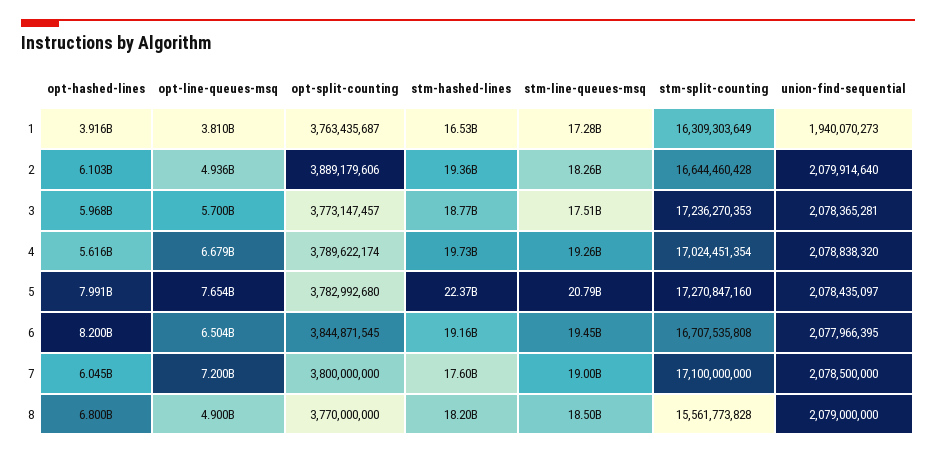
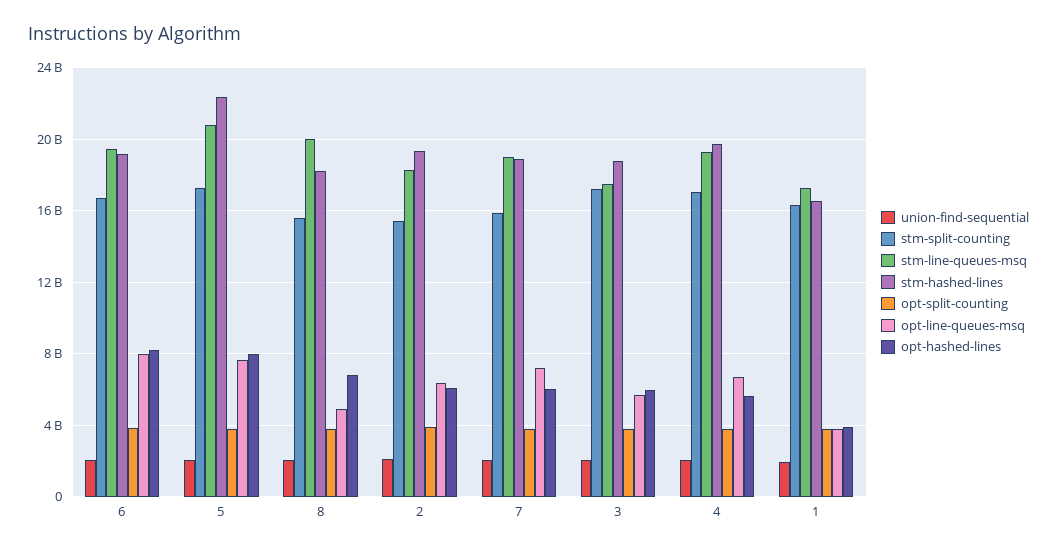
  {
    "opt-hashed-lines": {
      "1": 3916000000,
      "2": 6103000000,
      "3": 5968000000,
      "4": 5616000000,
      "5": 7991000000,
      "6": 8200000000,
      "7": 6045000000,
      "8": 6800000000
    },
    "opt-line-queues-msq": {
      "1": 3810000000,
-     "2": 4936000000,
+     "2": 6500000000,
      "3": 5700000000,
      "4": 6679000000,
      "5": 7654000000,
-     "6": 6504000000,
+     "6": 8000000000,
      "7": 7200000000,
      "8": 4900000000
    },
    "opt-split-counting": {
      "1": 3763435687,
      "2": 3889179606,
      "3": 3773147457,
      "4": 3789622174,
      "5": 3782992680,
      "6": 3844871545,
      "7": 3800000000,
      "8": 3770000000
    },
    "stm-hashed-lines": {
      "1": 16530000000,
      "2": 19360000000,
      "3": 18770000000,
      "4": 19730000000,
      "5": 22370000000,
      "6": 19160000000,
-     "7": 17600000000,
+     "7": 19000000000,
      "8": 18200000000
    },
    "stm-line-queues-msq": {
      "1": 17280000000,
      "2": 18260000000,
      "3": 17510000000,
      "4": 19260000000,
      "5": 20790000000,
      "6": 19450000000,
      "7": 19000000000,
-     "8": 18500000000
+     "8": 20000000000
    },
    "stm-split-counting": {
      "1": 16309303649,
-     "2": 16644460428,
+     "2": 15500000000,
      "3": 17236270353,
      "4": 17024451354,
      "5": 17270847160,
      "6": 16707535808,
-     "7": 17100000000,
+     "7": 16000000000,
      "8": 15561773828
    },
    "union-find-sequential": {
      "1": 1940070273,
      "2": 2079914640,
      "3": 2078365281,
      "4": 2078838320,
      "5": 2078435097,
      "6": 2077966395,
      "7": 2078500000,
      "8": 2079000000
    }
  }

